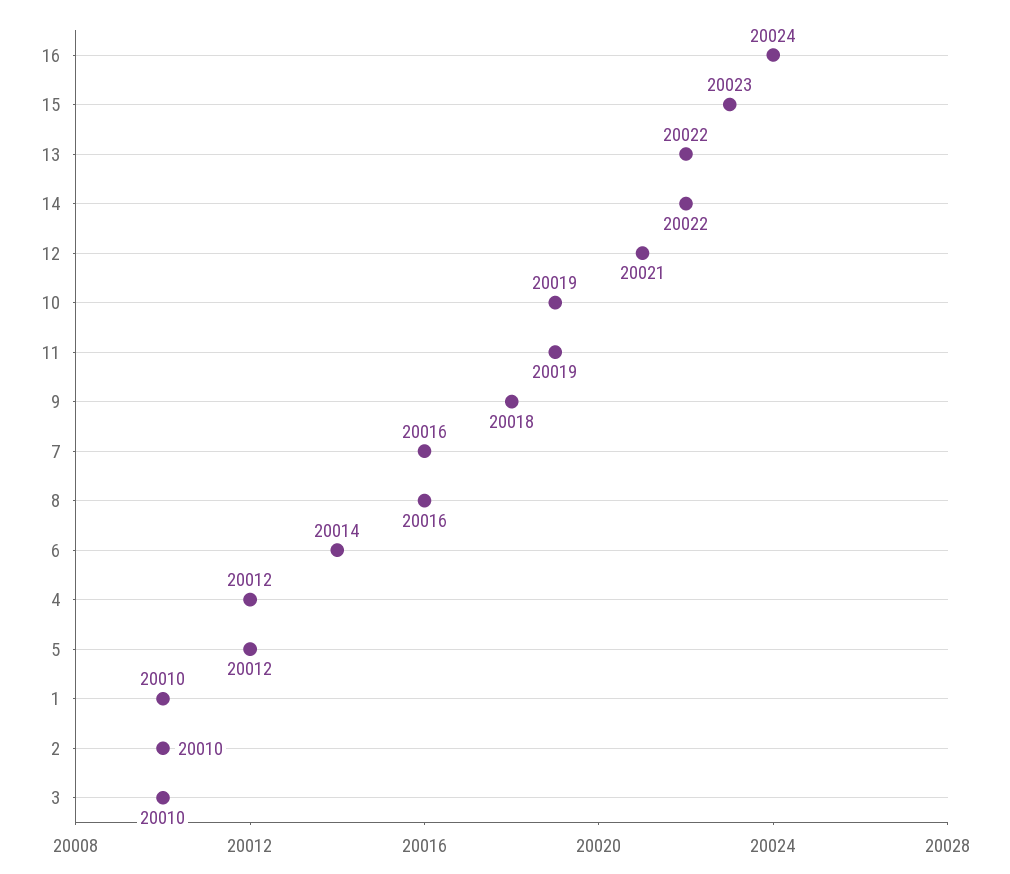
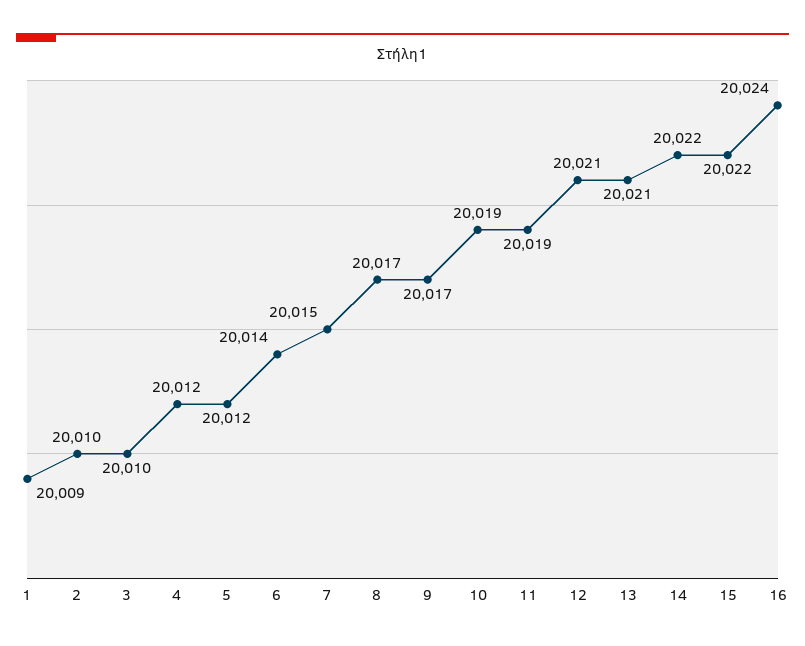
  {
    "16": 20024,
-   "15": 20023,
+   "15": 20022,
-   "13": 20022,
+   "13": 20021,
    "14": 20022,
    "12": 20021,
    "10": 20019,
    "11": 20019,
-   "9": 20018,
+   "9": 20017,
-   "7": 20016,
+   "7": 20015,
-   "8": 20016,
+   "8": 20017,
    "6": 20014,
    "4": 20012,
    "5": 20012,
-   "1": 20010,
+   "1": 20009,
    "2": 20010,
    "3": 20010
  }

